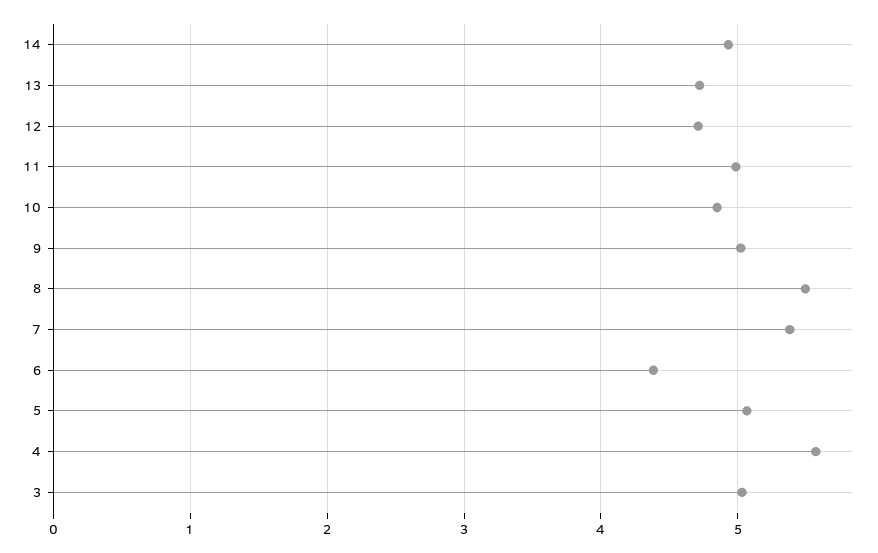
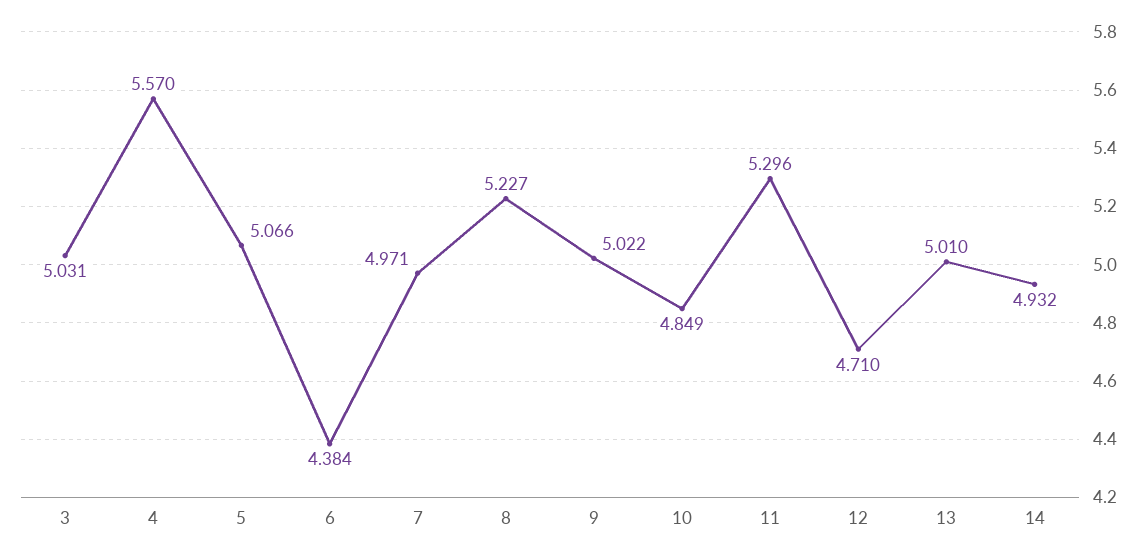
  {
    "14": 4.932,
-   "13": 4.7,
+   "13": 5.01,
    "12": 4.71,
-   "11": 5,
+   "11": 5.296,
    "10": 4.849,
    "9": 5.022,
-   "8": 5.5,
+   "8": 5.227,
-   "7": 5.4,
+   "7": 4.971,
    "6": 4.384,
    "5": 5.066,
    "4": 5.57,
    "3": 5.031
  }

